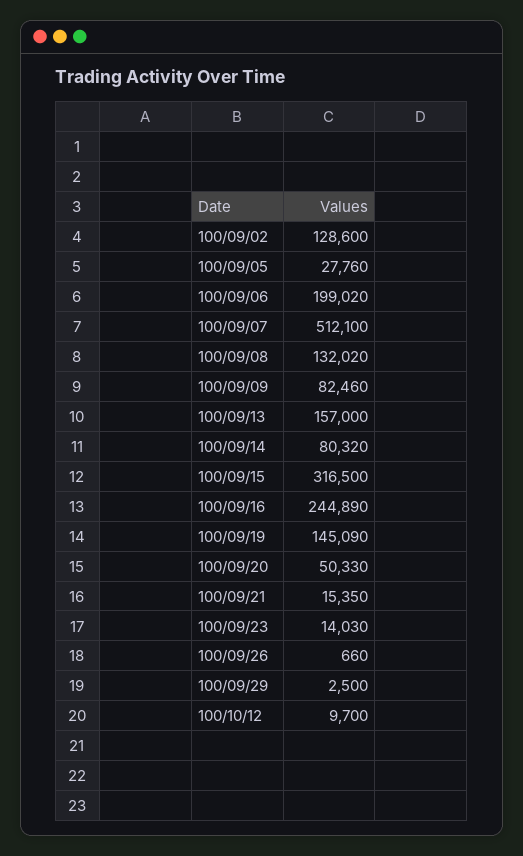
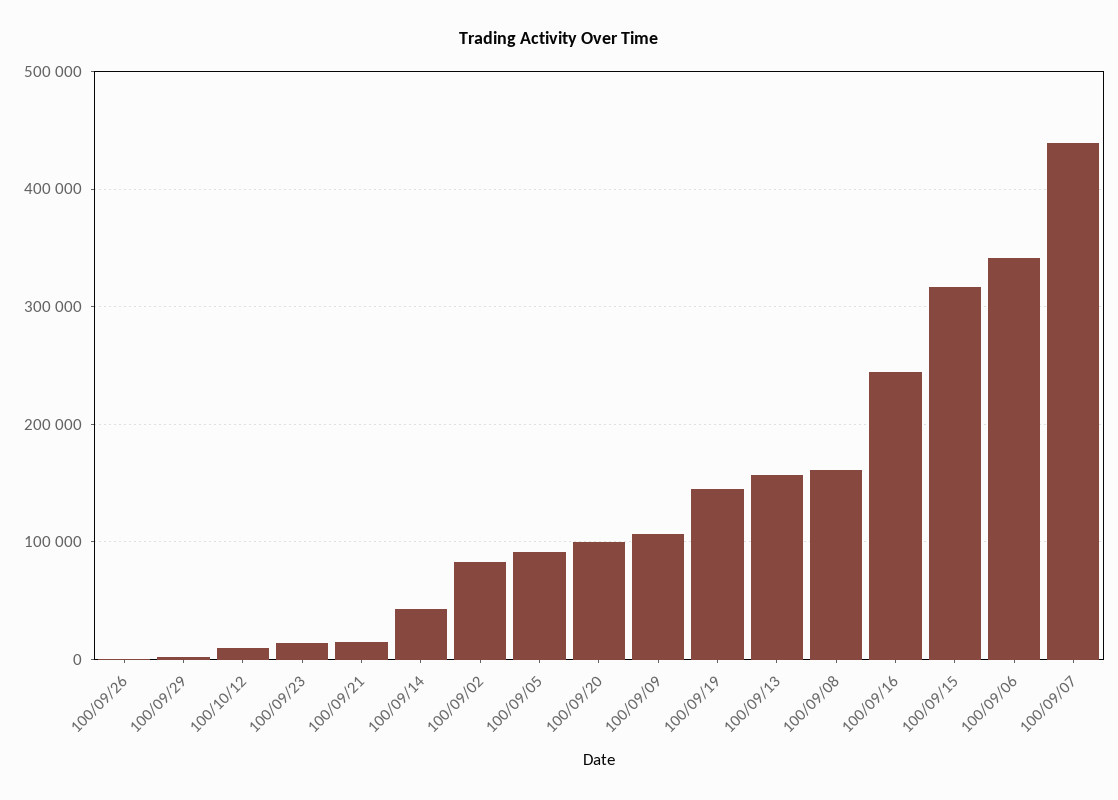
  {
-   "100/09/02": 128600,
+   "100/09/02": 80000,
-   "100/09/05": 27760,
+   "100/09/05": 90000,
-   "100/09/06": 199020,
+   "100/09/06": 340000,
-   "100/09/07": 512100,
+   "100/09/07": 440000,
-   "100/09/08": 132020,
+   "100/09/08": 160000,
-   "100/09/09": 82460,
+   "100/09/09": 110000,
    "100/09/13": 157000,
-   "100/09/14": 80320,
+   "100/09/14": 40000,
    "100/09/15": 316500,
    "100/09/16": 244890,
    "100/09/19": 145090,
-   "100/09/20": 50330,
+   "100/09/20": 100000,
    "100/09/21": 15350,
    "100/09/23": 14030,
    "100/09/26": 660,
    "100/09/29": 2500,
    "100/10/12": 9700
  }

